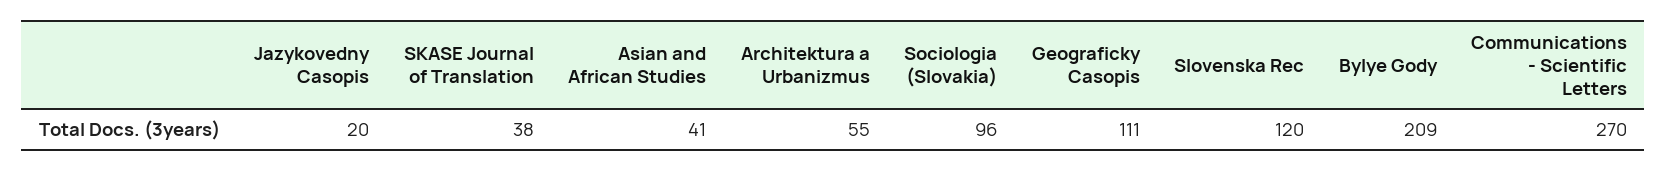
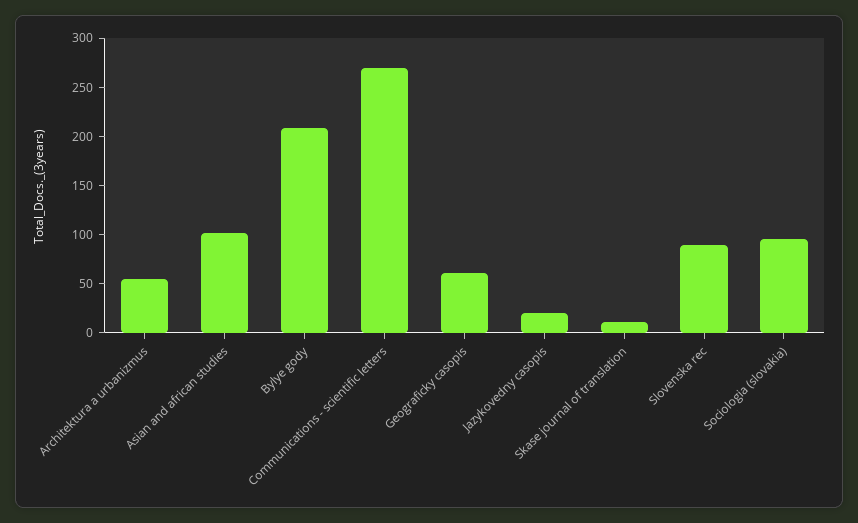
  {
    "Jazykovedny Casopis": 20,
-   "SKASE Journal of Translation": 38,
+   "SKASE Journal of Translation": 10,
-   "Asian and African Studies": 41,
+   "Asian and African Studies": 100,
    "Architektura a Urbanizmus": 55,
    "Sociologia (Slovakia)": 96,
-   "Geograficky Casopis": 111,
+   "Geograficky Casopis": 60,
-   "Slovenska Rec": 120,
+   "Slovenska Rec": 90,
    "Bylye Gody": 209,
    "Communications - Scientific Letters": 270
  }

